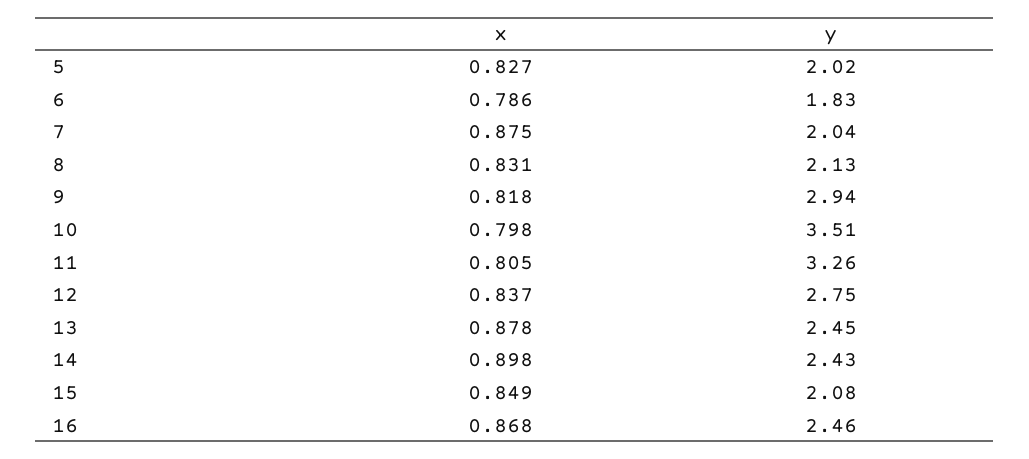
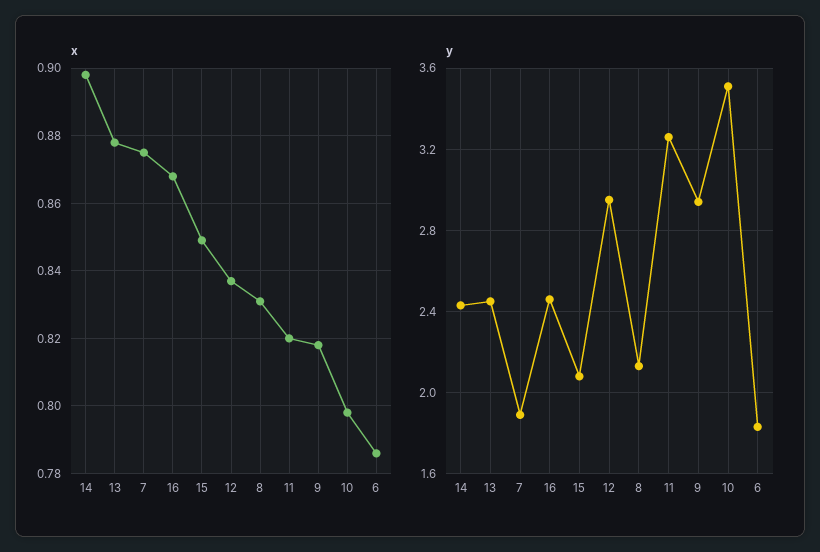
  {
    "x": {
-     "5": 0.827,
      "6": 0.786,
      "7": 0.875,
      "8": 0.831,
      "9": 0.818,
      "10": 0.798,
-     "11": 0.805,
+     "11": 0.82,
      "12": 0.837,
      "13": 0.878,
      "14": 0.898,
      "15": 0.849,
      "16": 0.868
    },
    "y": {
-     "5": 2.02,
      "6": 1.83,
-     "7": 2.04,
+     "7": 1.9,
      "8": 2.13,
      "9": 2.94,
      "10": 3.51,
      "11": 3.26,
-     "12": 2.75,
+     "12": 2.95,
      "13": 2.45,
      "14": 2.43,
      "15": 2.08,
      "16": 2.46
    }
  }

